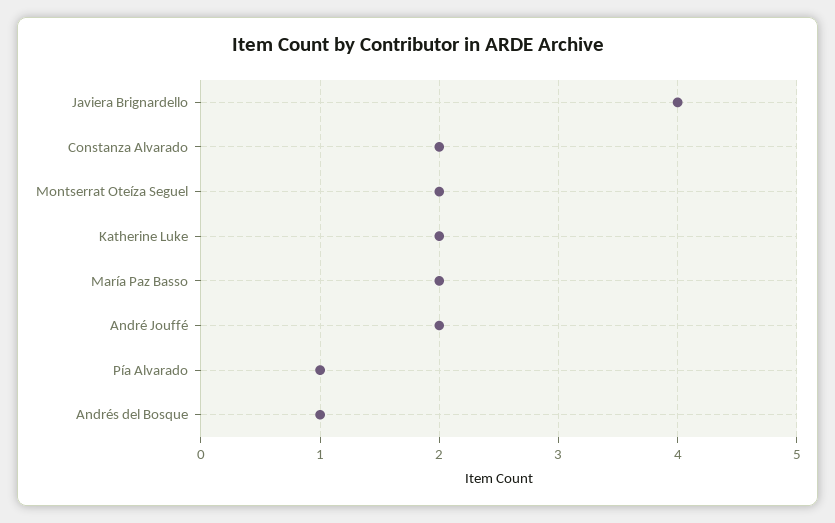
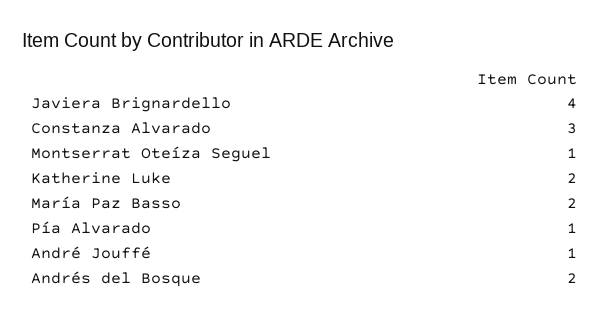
  {
    "Javiera Brignardello": 4,
-   "Constanza Alvarado": 2,
+   "Constanza Alvarado": 3,
-   "Montserrat Oteíza Seguel": 2,
+   "Montserrat Oteíza Seguel": 1,
    "Katherine Luke": 2,
    "María Paz Basso": 2,
-   "André Jouffé": 2,
+   "André Jouffé": 1,
    "Pía Alvarado": 1,
-   "Andrés del Bosque": 1
+   "Andrés del Bosque": 2
  }

